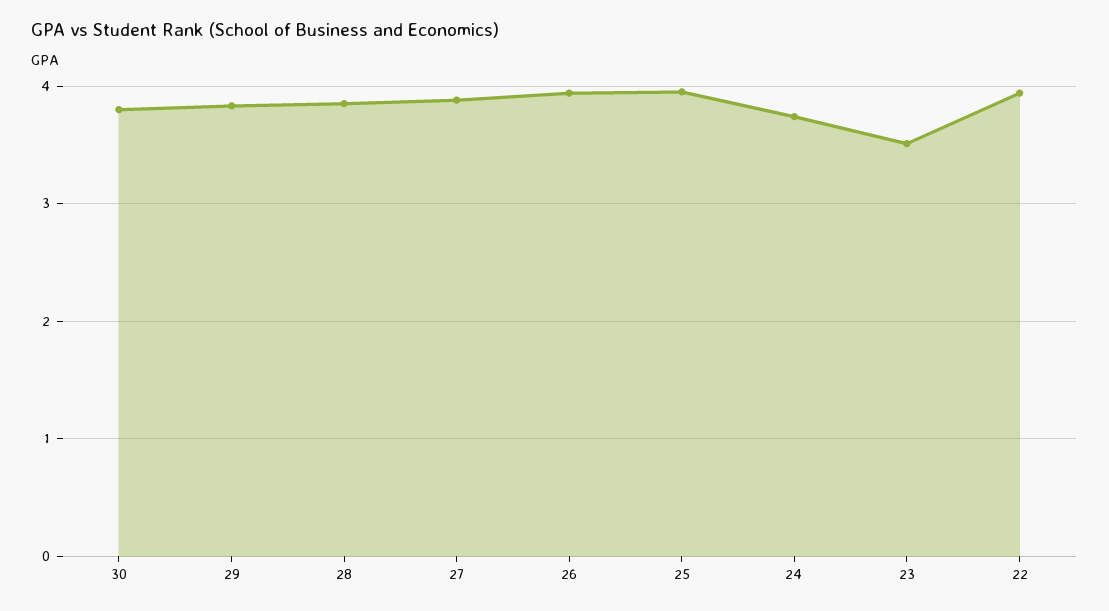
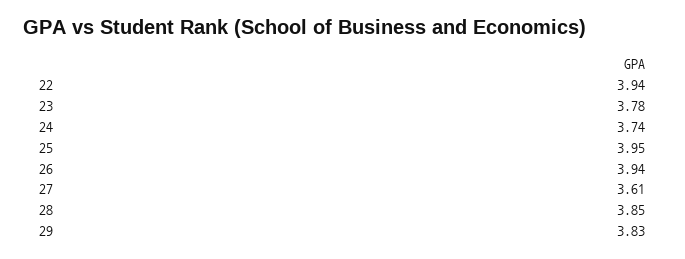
  {
-   "30": 3.8,
    "29": 3.83,
    "28": 3.85,
-   "27": 3.9,
+   "27": 3.61,
    "26": 3.94,
    "25": 3.95,
    "24": 3.74,
-   "23": 3.5,
+   "23": 3.78,
    "22": 3.94
  }

